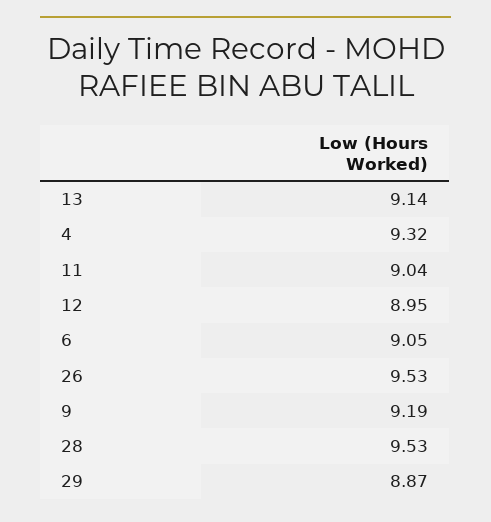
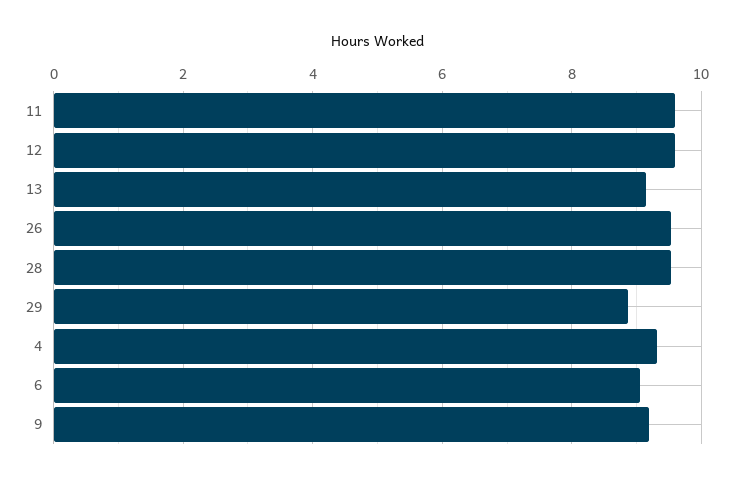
  {
    "13": 9.14,
    "4": 9.32,
-   "11": 9.04,
+   "11": 9.6,
-   "12": 8.95,
+   "12": 9.6,
    "6": 9.05,
    "26": 9.53,
    "9": 9.19,
    "28": 9.53,
    "29": 8.87
  }

